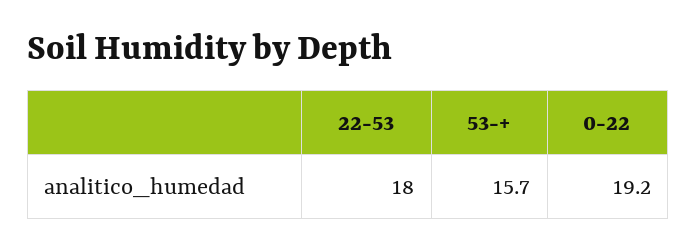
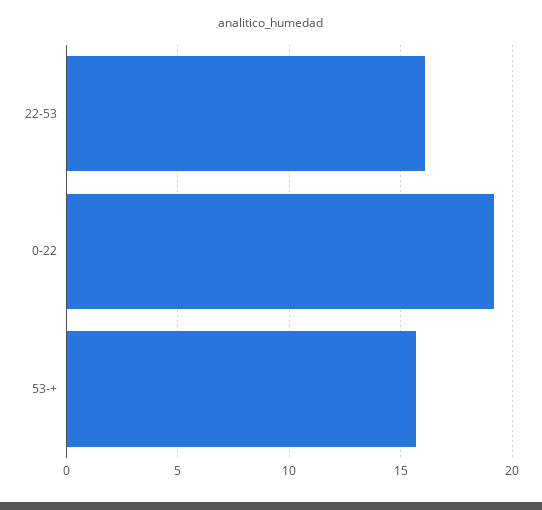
  {
-   "22-53": 18,
+   "22-53": 16,
    "53-+": 15.7,
    "0-22": 19.2
  }

